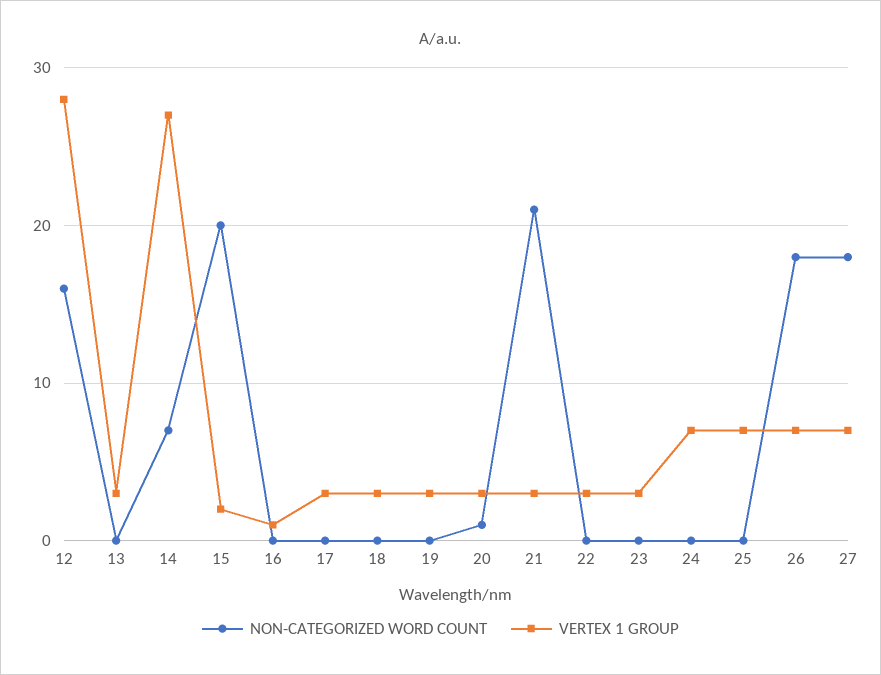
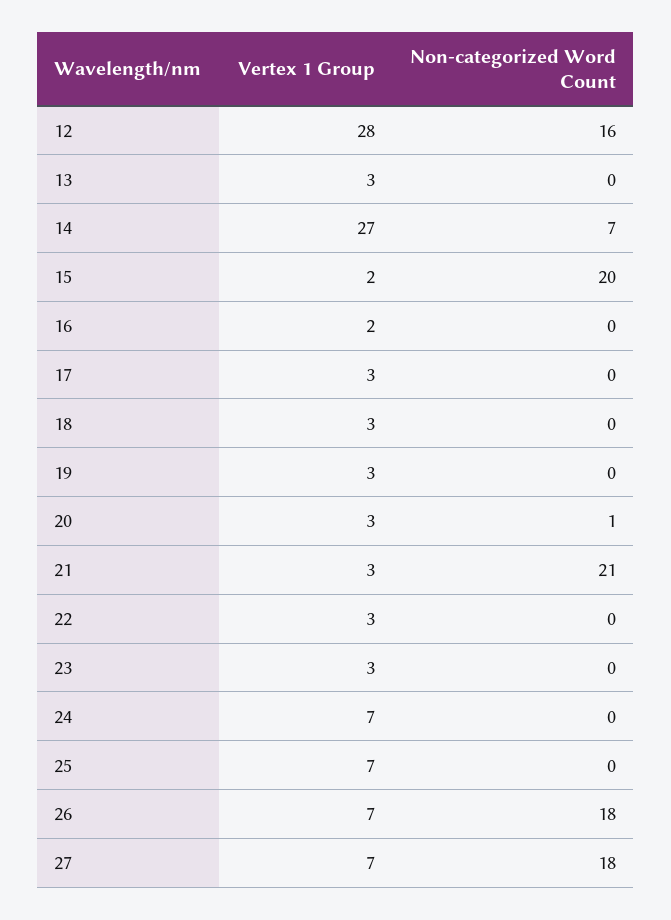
  {
    "NON-CATEGORIZED WORD COUNT": {
      "12": 16,
      "13": 0,
      "14": 7,
      "15": 20,
      "16": 0,
      "17": 0,
      "18": 0,
      "19": 0,
      "20": 1,
      "21": 21,
      "22": 0,
      "23": 0,
      "24": 0,
      "25": 0,
      "26": 18,
      "27": 18
    },
    "VERTEX 1 GROUP": {
      "12": 28,
      "13": 3,
      "14": 27,
      "15": 2,
-     "16": 1,
+     "16": 2,
      "17": 3,
      "18": 3,
      "19": 3,
      "20": 3,
      "21": 3,
      "22": 3,
      "23": 3,
      "24": 7,
      "25": 7,
      "26": 7,
      "27": 7
    }
  }

